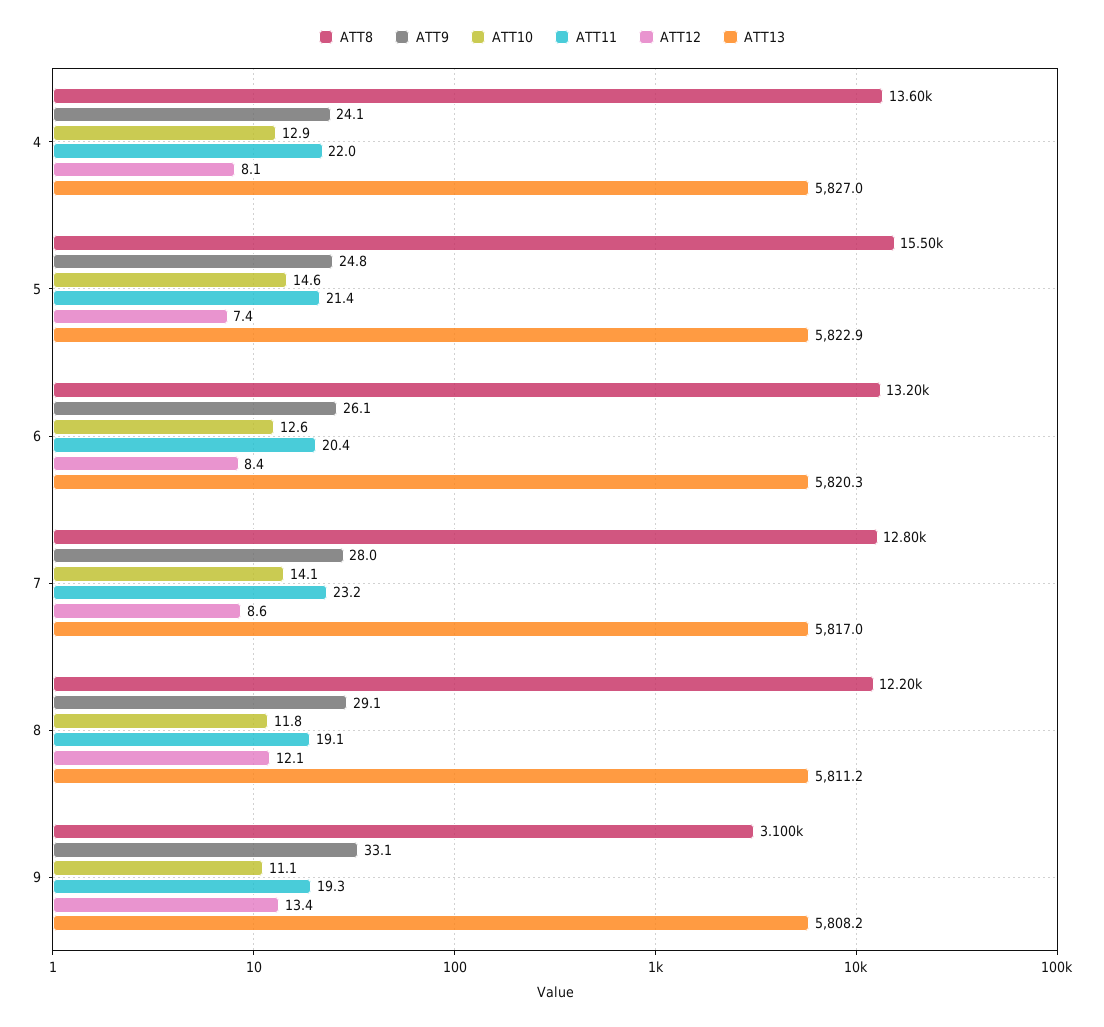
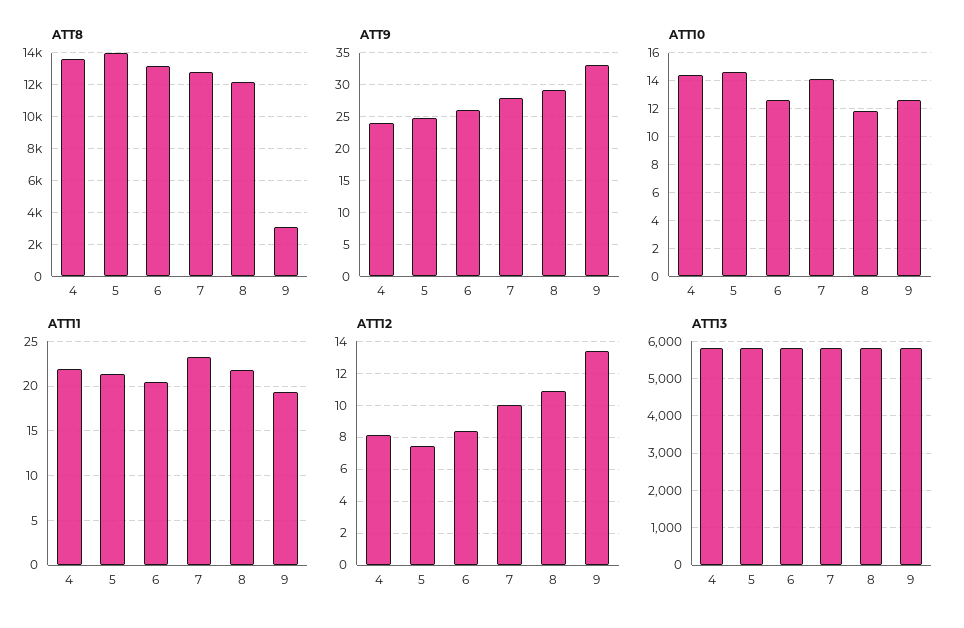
  {
    "ATT8": {
      "4": 13600,
-     "5": 15500,
+     "5": 14000,
      "6": 13200,
      "7": 12800,
      "8": 12200,
      "9": 3100
    },
    "ATT9": {
      "4": 24.1,
      "5": 24.8,
      "6": 26.1,
      "7": 28,
      "8": 29.1,
      "9": 33.1
    },
    "ATT10": {
-     "4": 12.9,
+     "4": 14.5,
      "5": 14.6,
      "6": 12.6,
      "7": 14.1,
      "8": 11.8,
-     "9": 11.1
+     "9": 12.5
    },
    "ATT11": {
      "4": 22,
      "5": 21.4,
      "6": 20.4,
      "7": 23.2,
-     "8": 19.1,
+     "8": 22,
      "9": 19.3
    },
    "ATT12": {
      "4": 8.1,
      "5": 7.4,
      "6": 8.4,
-     "7": 8.6,
+     "7": 10,
-     "8": 12.1,
+     "8": 11,
      "9": 13.4
    },
    "ATT13": {
      "4": 5827,
      "5": 5822.9,
      "6": 5820.3,
      "7": 5817,
      "8": 5811.2,
      "9": 5808.2
    }
  }

